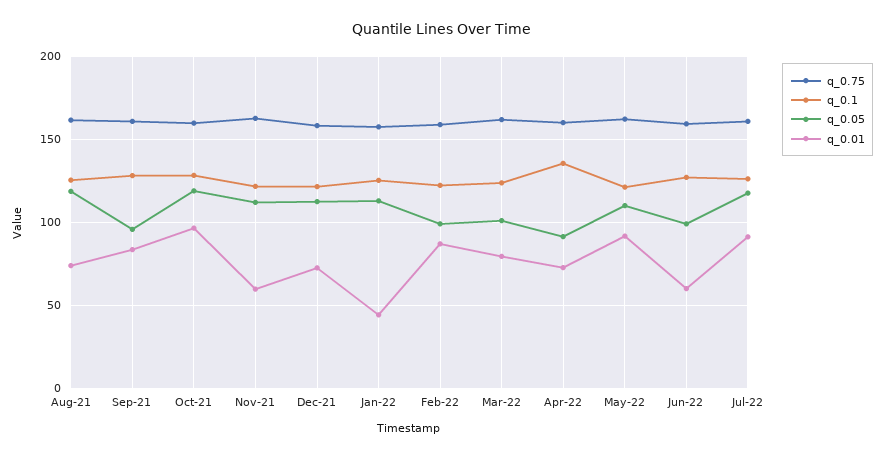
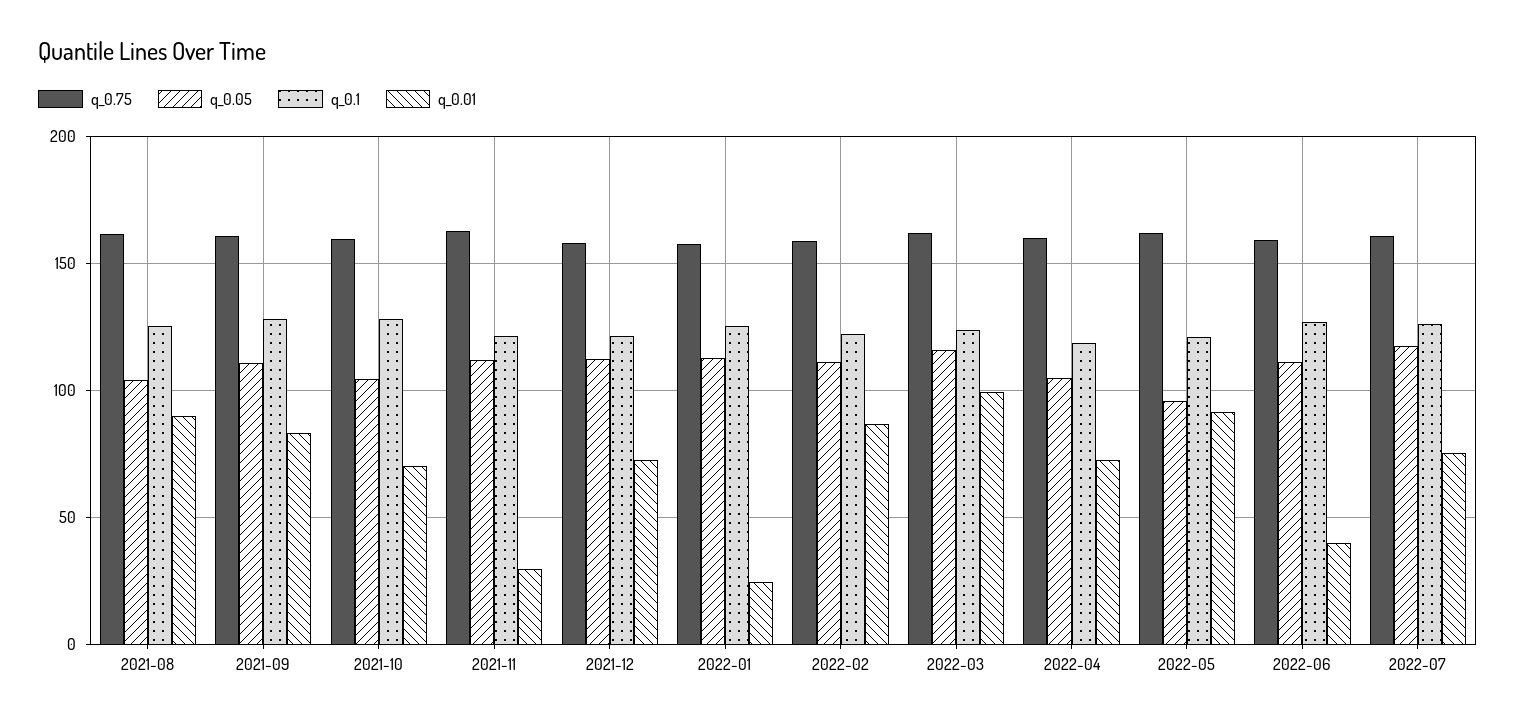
  {
    "q_0.75": {
      "Aug-21": 160,
      "Sep-21": 160,
      "Oct-21": 160,
      "Nov-21": 165,
      "Dec-21": 160,
      "Jan-22": 160,
      "Feb-22": 160,
      "Mar-22": 160,
      "Apr-22": 160,
      "May-22": 160,
      "Jun-22": 160,
      "Jul-22": 160
    },
    "q_0.1": {
      "Aug-21": 125,
      "Sep-21": 130,
      "Oct-21": 130,
      "Nov-21": 120,
      "Dec-21": 120,
      "Jan-22": 125,
      "Feb-22": 120,
      "Mar-22": 125,
-     "Apr-22": 135,
+     "Apr-22": 120,
      "May-22": 120,
      "Jun-22": 125,
      "Jul-22": 125
    },
    "q_0.05": {
-     "Aug-21": 120,
+     "Aug-21": 105,
-     "Sep-21": 95,
+     "Sep-21": 110,
-     "Oct-21": 120,
+     "Oct-21": 105,
      "Nov-21": 110,
      "Dec-21": 110,
      "Jan-22": 115,
-     "Feb-22": 100,
+     "Feb-22": 110,
-     "Mar-22": 100,
+     "Mar-22": 115,
-     "Apr-22": 90,
+     "Apr-22": 105,
-     "May-22": 110,
+     "May-22": 95,
-     "Jun-22": 100,
+     "Jun-22": 110,
      "Jul-22": 120
    },
    "q_0.01": {
-     "Aug-21": 75,
+     "Aug-21": 90,
      "Sep-21": 85,
-     "Oct-21": 95,
+     "Oct-21": 70,
-     "Nov-21": 60,
+     "Nov-21": 30,
      "Dec-21": 70,
-     "Jan-22": 45,
+     "Jan-22": 25,
      "Feb-22": 85,
-     "Mar-22": 80,
+     "Mar-22": 100,
      "Apr-22": 75,
      "May-22": 90,
-     "Jun-22": 60,
+     "Jun-22": 40,
-     "Jul-22": 90
+     "Jul-22": 75
    }
  }

